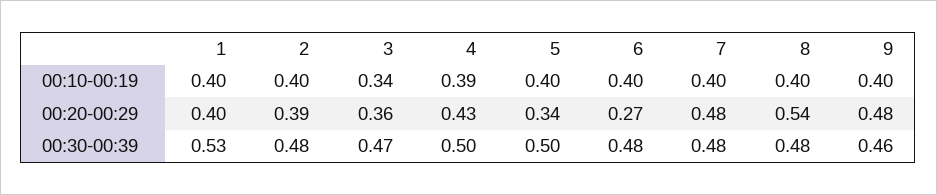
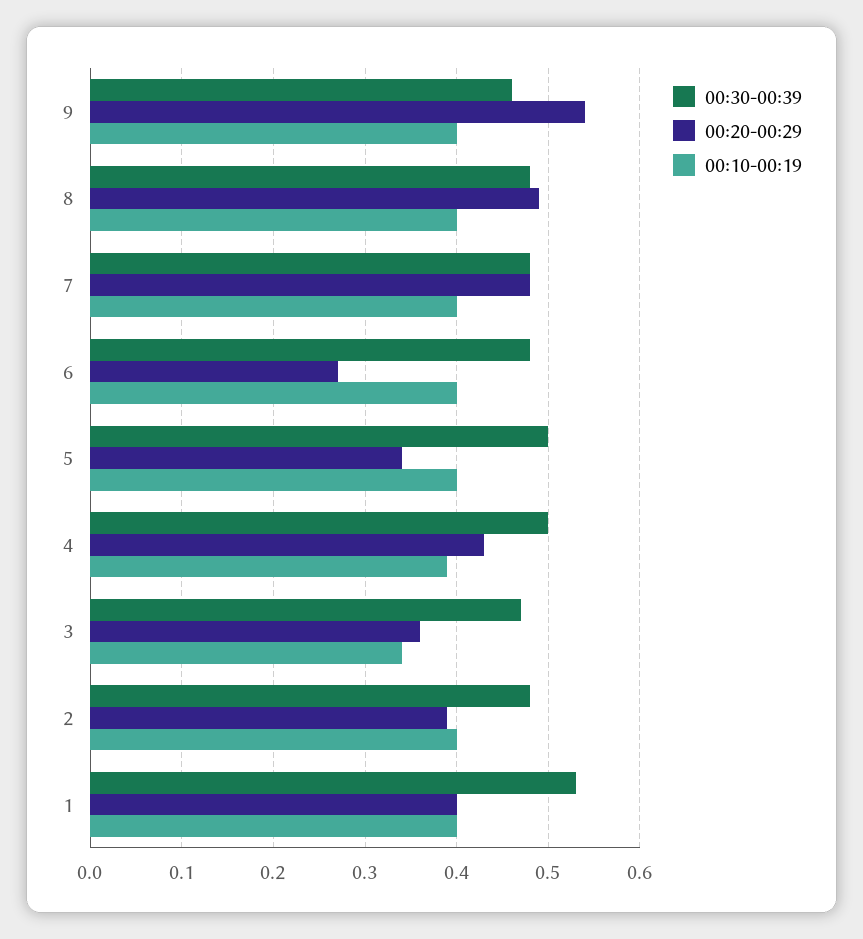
  {
    "00:10-00:19": {
      "1": 0.4,
      "2": 0.4,
      "3": 0.34,
      "4": 0.39,
      "5": 0.4,
      "6": 0.4,
      "7": 0.4,
      "8": 0.4,
      "9": 0.4
    },
    "00:20-00:29": {
      "1": 0.4,
      "2": 0.39,
      "3": 0.36,
      "4": 0.43,
      "5": 0.34,
      "6": 0.27,
      "7": 0.48,
-     "8": 0.54,
+     "8": 0.49,
-     "9": 0.48
+     "9": 0.54
    },
    "00:30-00:39": {
      "1": 0.53,
      "2": 0.48,
      "3": 0.47,
      "4": 0.5,
      "5": 0.5,
      "6": 0.48,
      "7": 0.48,
      "8": 0.48,
      "9": 0.46
    }
  }

